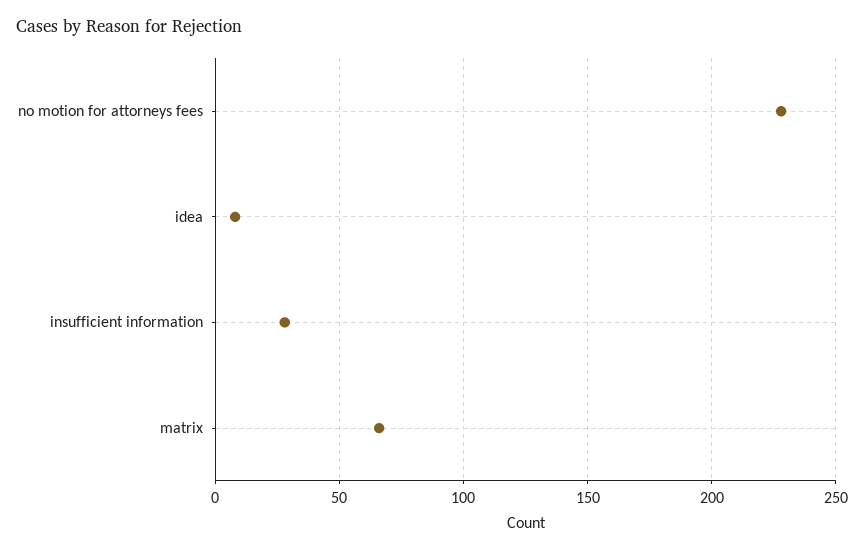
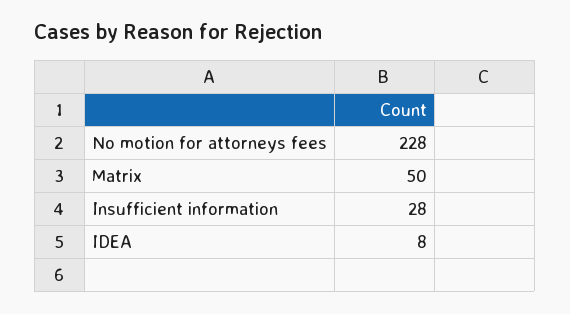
  {
    "no motion for attorneys fees": 228,
    "idea": 8,
    "insufficient information": 28,
-   "matrix": 65
+   "matrix": 50
  }

